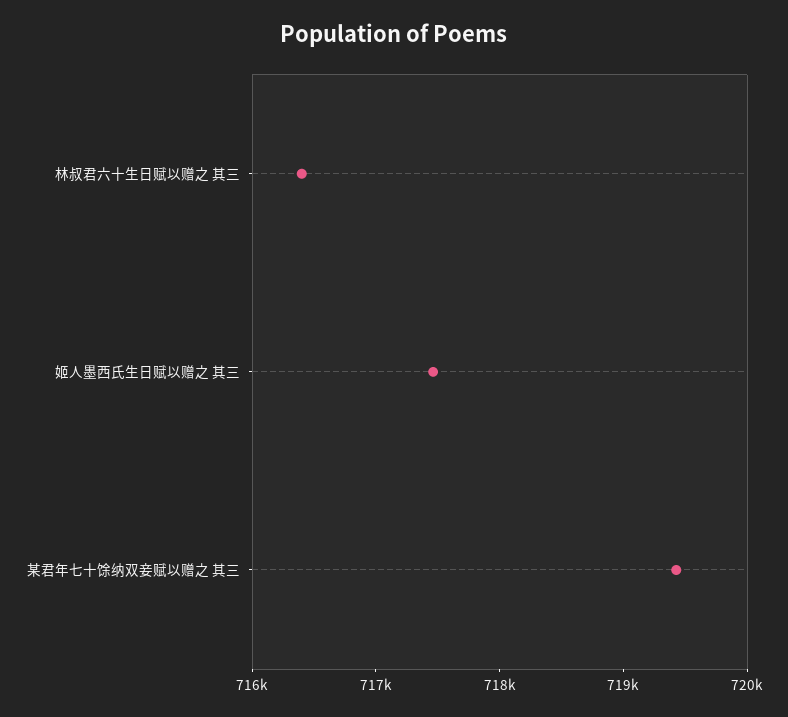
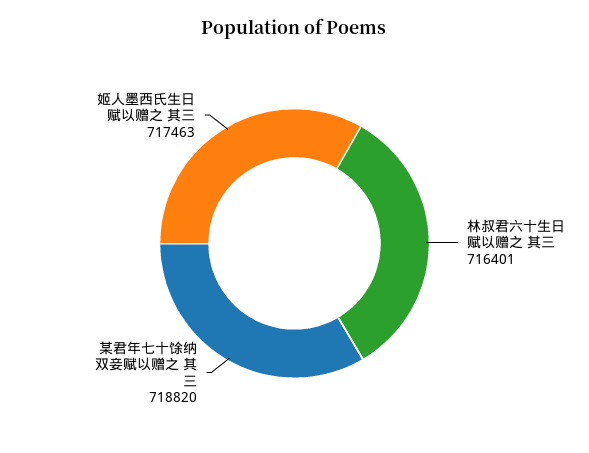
  {
    "林叔君六十生日赋以赠之 其三": 716401,
    "姬人墨西氏生日赋以赠之 其三": 717463,
-   "某君年七十馀纳双妾赋以赠之 其三": 719400
+   "某君年七十馀纳双妾赋以赠之 其三": 718820
  }

